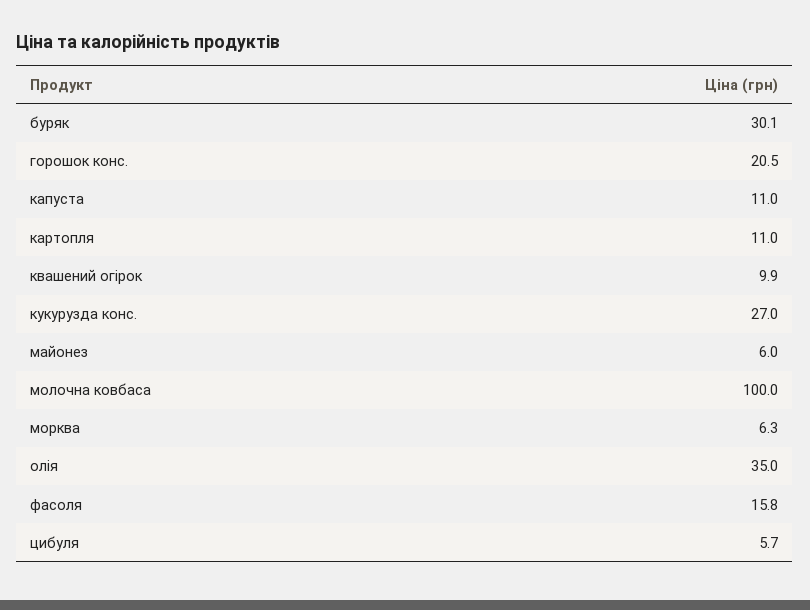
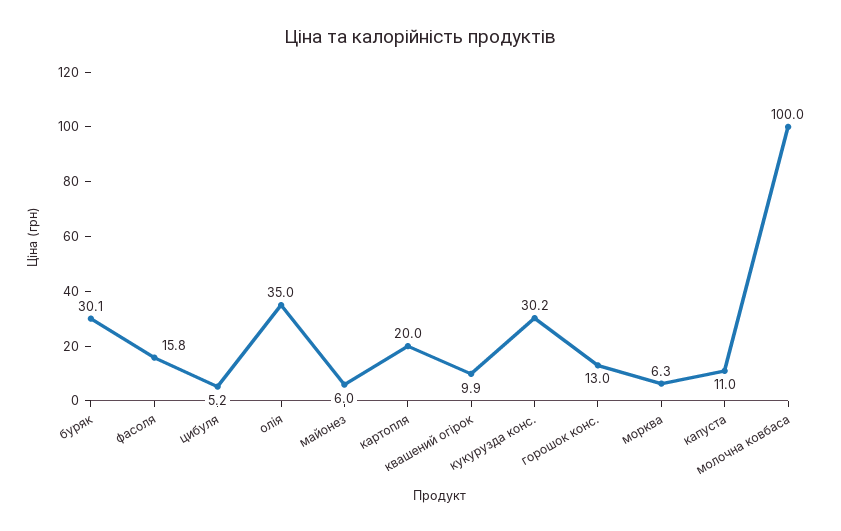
  {
    "буряк": 30.1,
-   "горошок конс.": 20.5,
+   "горошок конс.": 13,
    "капуста": 11,
-   "картопля": 11,
+   "картопля": 20,
    "квашений огірок": 9.9,
-   "кукурузда конс.": 27,
+   "кукурузда конс.": 30.2,
    "майонез": 6,
    "молочна ковбаса": 100,
    "морква": 6.3,
    "олія": 35,
    "фасоля": 15.8,
-   "цибуля": 5.7
+   "цибуля": 5.2
  }

